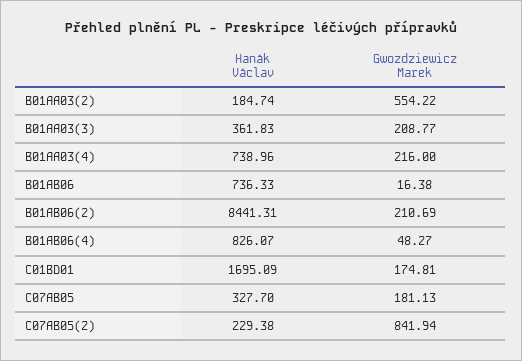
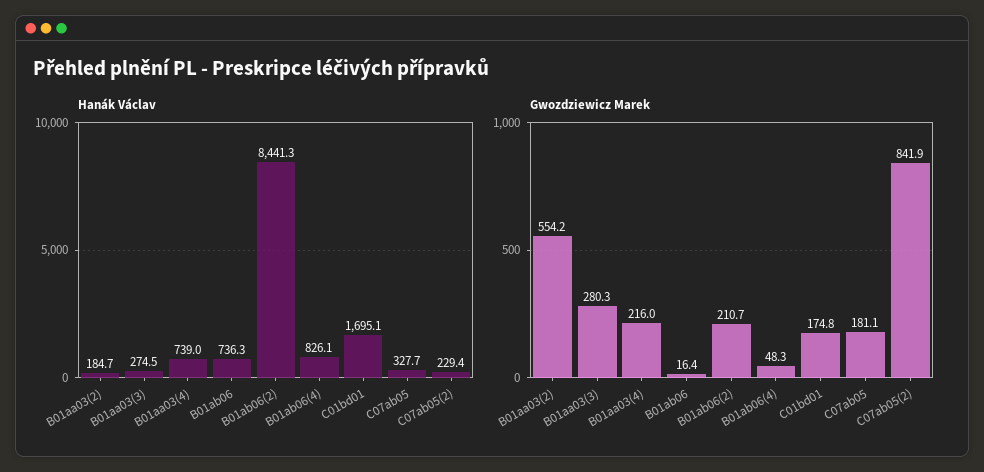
  {
    "Hanák Václav": {
      "B01AA03(2)": 184.74,
-     "B01AA03(3)": 361.83,
+     "B01AA03(3)": 274.5,
      "B01AA03(4)": 738.96,
      "B01AB06": 736.33,
      "B01AB06(2)": 8441.31,
      "B01AB06(4)": 826.07,
      "C01BD01": 1695.09,
      "C07AB05": 327.7,
      "C07AB05(2)": 229.38
    },
    "Gwozdziewicz Marek": {
      "B01AA03(2)": 554.22,
-     "B01AA03(3)": 208.77,
+     "B01AA03(3)": 280.3,
      "B01AA03(4)": 216,
      "B01AB06": 16.38,
      "B01AB06(2)": 210.69,
      "B01AB06(4)": 48.27,
      "C01BD01": 174.81,
      "C07AB05": 181.13,
      "C07AB05(2)": 841.94
    }
  }

